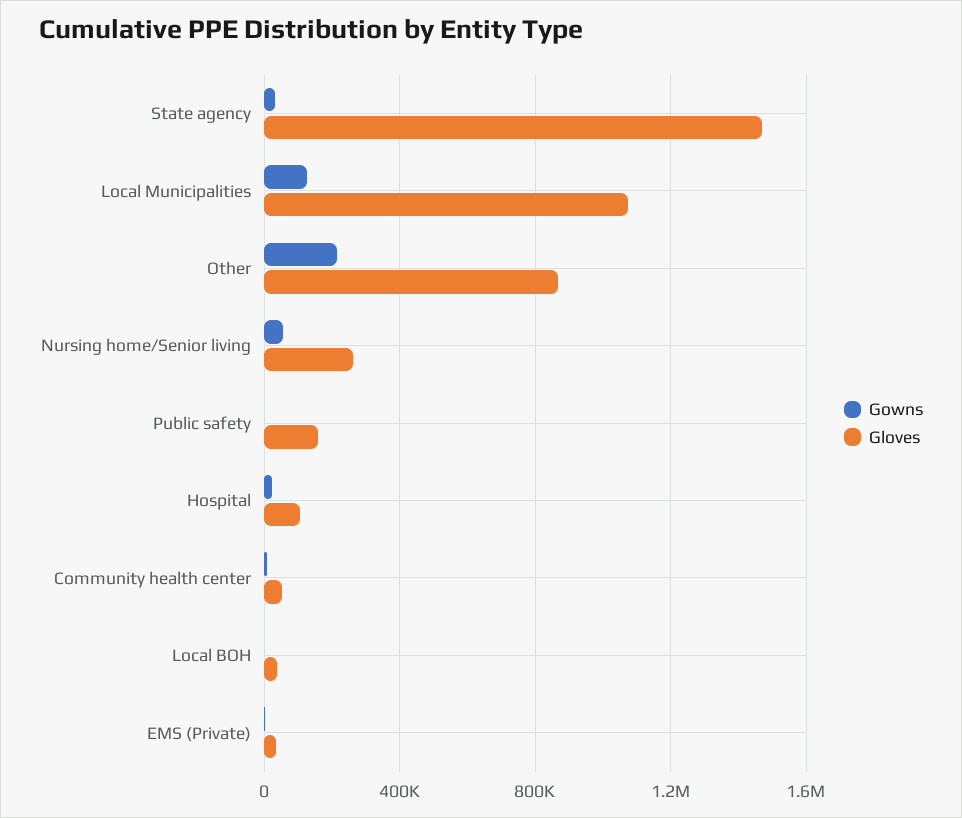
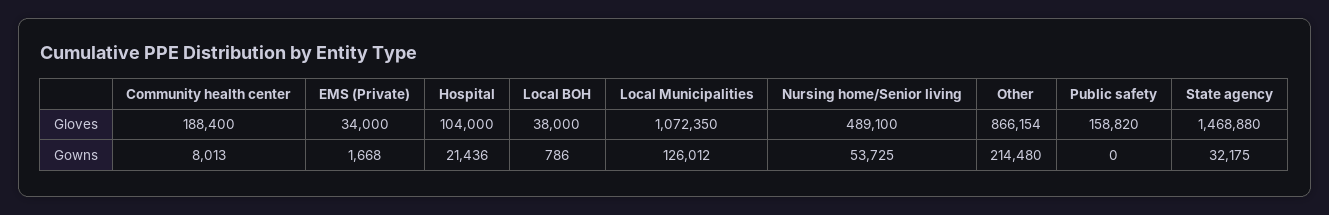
  {
    "Gowns": {
      "State agency": 32175,
      "Local Municipalities": 126012,
      "Other": 214480,
      "Nursing home/Senior living": 53725,
      "Public safety": 0,
      "Hospital": 21436,
      "Community health center": 8013,
      "Local BOH": 786,
      "EMS (Private)": 1668
    },
    "Gloves": {
      "State agency": 1468880,
      "Local Municipalities": 1072350,
      "Other": 866154,
-     "Nursing home/Senior living": 250000,
+     "Nursing home/Senior living": 489100,
      "Public safety": 158820,
      "Hospital": 104000,
-     "Community health center": 50000,
+     "Community health center": 188400,
      "Local BOH": 38000,
      "EMS (Private)": 34000
    }
  }

